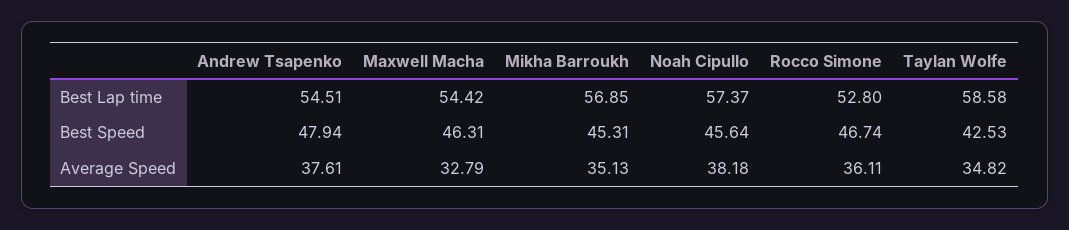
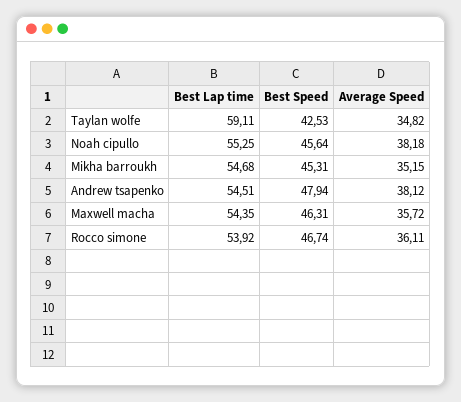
  {
    "Andrew Tsapenko": {
      "Best Lap time": 54.51,
      "Best Speed": 47.94,
-     "Average Speed": 37.61
+     "Average Speed": 38.12
    },
    "Maxwell Macha": {
-     "Best Lap time": 54.42,
+     "Best Lap time": 54.35,
      "Best Speed": 46.31,
-     "Average Speed": 32.79
+     "Average Speed": 35.72
    },
    "Mikha Barroukh": {
-     "Best Lap time": 56.85,
+     "Best Lap time": 54.68,
      "Best Speed": 45.31,
-     "Average Speed": 35.13
+     "Average Speed": 35.15
    },
    "Noah Cipullo": {
-     "Best Lap time": 57.37,
+     "Best Lap time": 55.25,
      "Best Speed": 45.64,
      "Average Speed": 38.18
    },
    "Rocco Simone": {
-     "Best Lap time": 52.8,
+     "Best Lap time": 53.92,
      "Best Speed": 46.74,
      "Average Speed": 36.11
    },
    "Taylan Wolfe": {
-     "Best Lap time": 58.58,
+     "Best Lap time": 59.11,
      "Best Speed": 42.53,
      "Average Speed": 34.82
    }
  }

